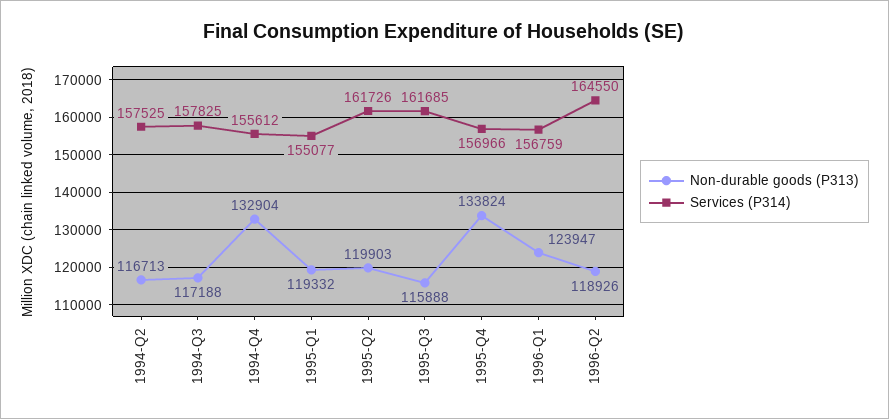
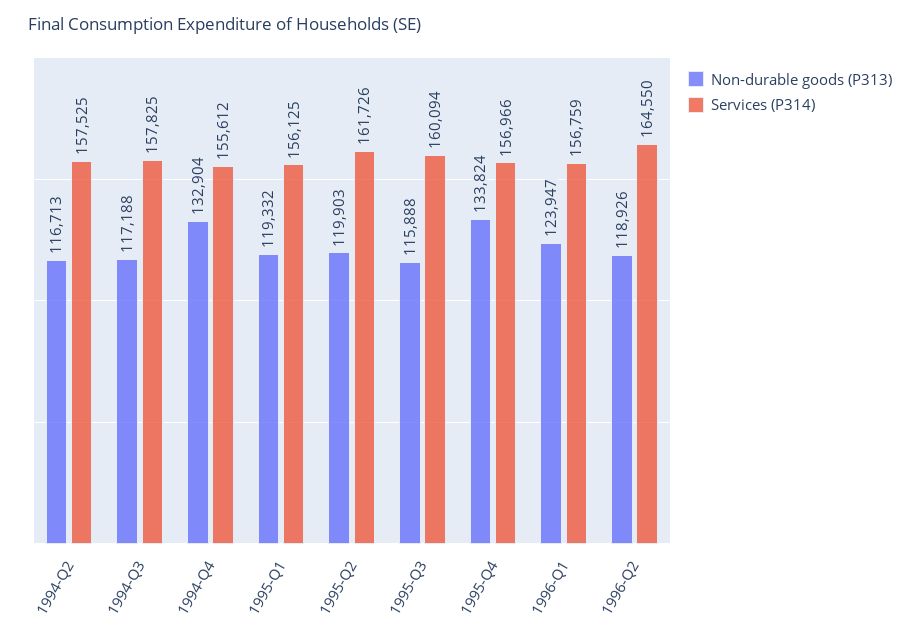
  {
    "Non-durable goods (P313)": {
      "1994-Q2": 116713,
      "1994-Q3": 117188,
      "1994-Q4": 132904,
      "1995-Q1": 119332,
      "1995-Q2": 119903,
      "1995-Q3": 115888,
      "1995-Q4": 133824,
      "1996-Q1": 123947,
      "1996-Q2": 118926
    },
    "Services (P314)": {
      "1994-Q2": 157525,
      "1994-Q3": 157825,
      "1994-Q4": 155612,
-     "1995-Q1": 155077,
+     "1995-Q1": 156125,
      "1995-Q2": 161726,
-     "1995-Q3": 161685,
+     "1995-Q3": 160094,
      "1995-Q4": 156966,
      "1996-Q1": 156759,
      "1996-Q2": 164550
    }
  }

